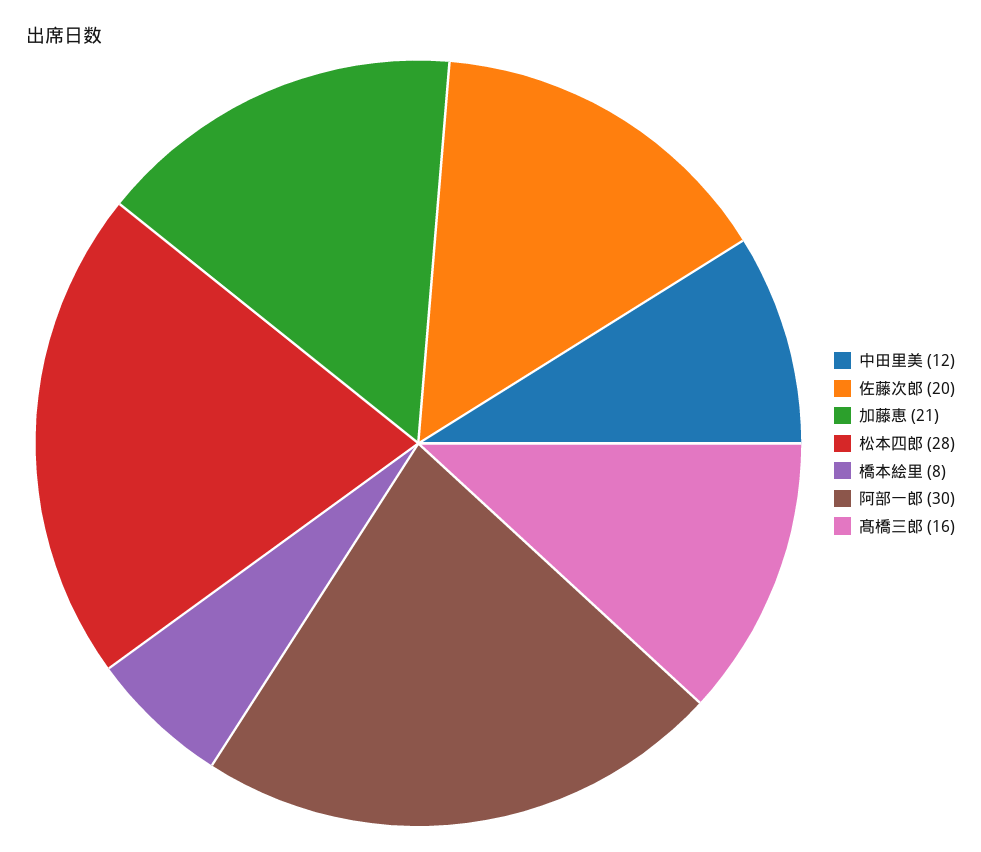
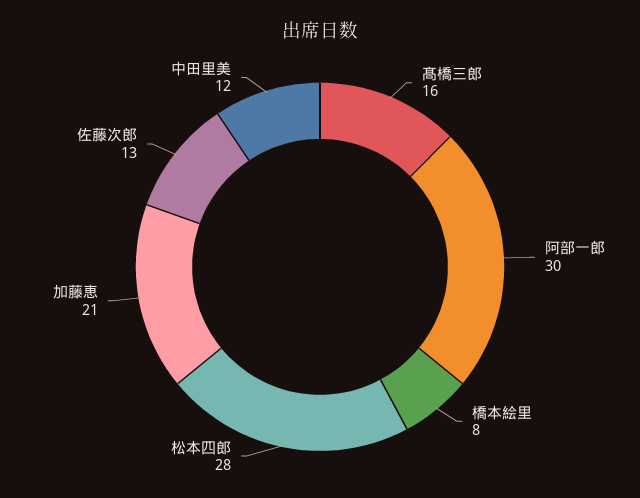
  {
    "中田里美": 12,
-   "佐藤次郎": 20,
+   "佐藤次郎": 13,
    "加藤恵": 21,
    "松本四郎": 28,
    "橋本絵里": 8,
    "阿部一郎": 30,
    "髙橋三郎": 16
  }

